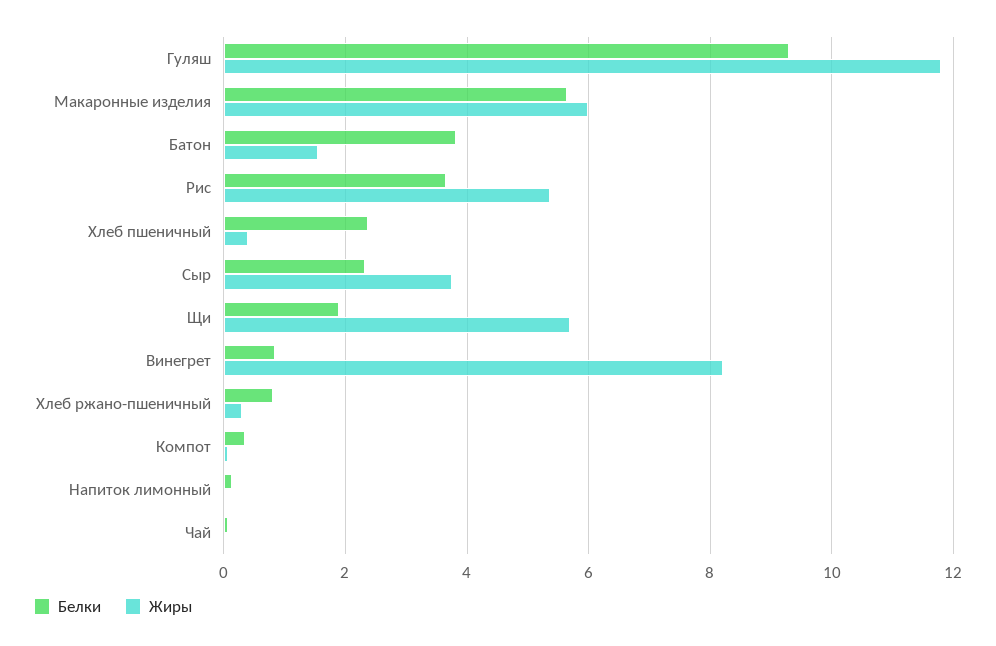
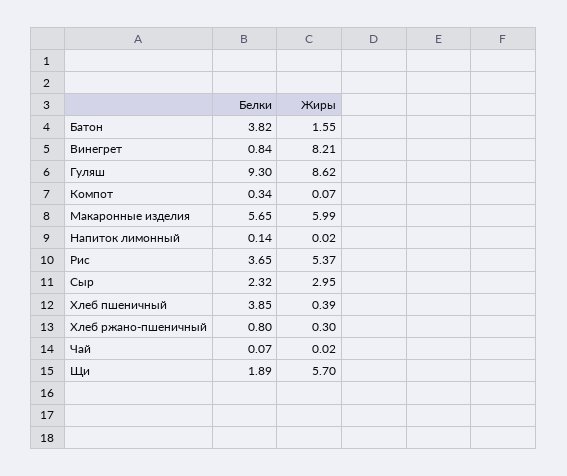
  {
    "Белки": {
      "Гуляш": 9.3,
      "Макаронные изделия": 5.65,
      "Батон": 3.82,
      "Рис": 3.65,
-     "Хлеб пшеничный": 2.4,
+     "Хлеб пшеничный": 3.85,
      "Сыр": 2.32,
      "Щи": 1.89,
      "Винегрет": 0.84,
      "Хлеб ржано-пшеничный": 0.8,
      "Компот": 0.34,
      "Напиток лимонный": 0.14,
      "Чай": 0.07
    },
    "Жиры": {
-     "Гуляш": 11.8,
+     "Гуляш": 8.62,
      "Макаронные изделия": 5.99,
      "Батон": 1.55,
      "Рис": 5.37,
      "Хлеб пшеничный": 0.39,
-     "Сыр": 3.8,
+     "Сыр": 2.95,
      "Щи": 5.7,
      "Винегрет": 8.21,
      "Хлеб ржано-пшеничный": 0.3,
      "Компот": 0.07,
      "Напиток лимонный": 0.02,
      "Чай": 0.02
    }
  }

